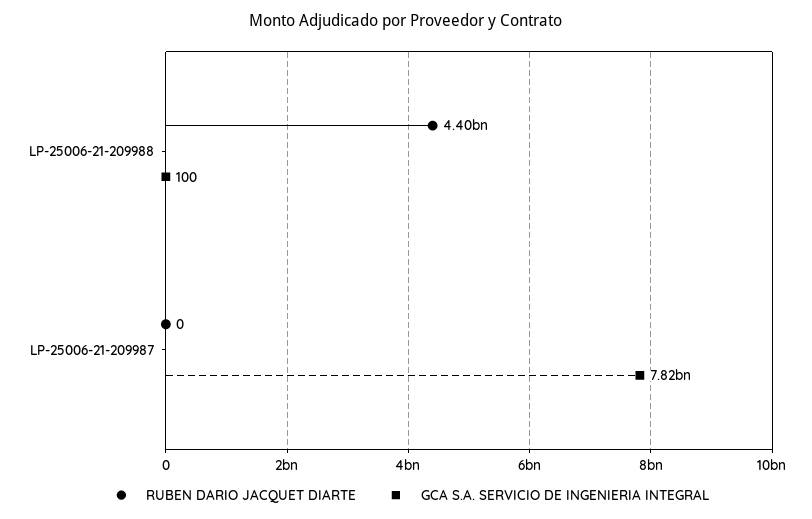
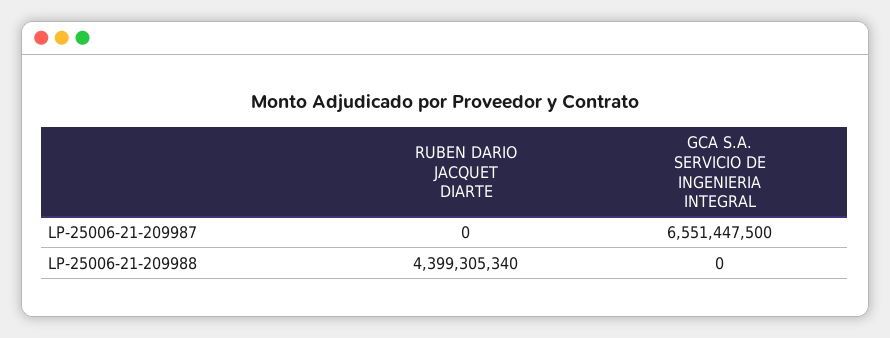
  {
    "RUBEN DARIO JACQUET DIARTE": {
      "LP-25006-21-209988": 4399305340,
      "LP-25006-21-209987": 0
    },
    "GCA S.A. SERVICIO DE INGENIERIA INTEGRAL": {
-     "LP-25006-21-209988": 100,
+     "LP-25006-21-209988": 0,
-     "LP-25006-21-209987": 7820000000
+     "LP-25006-21-209987": 6551447500
    }
  }

